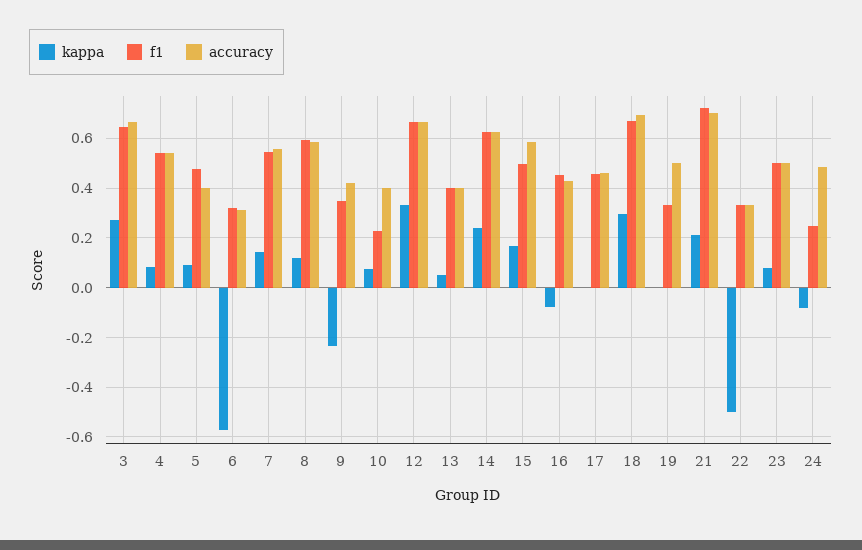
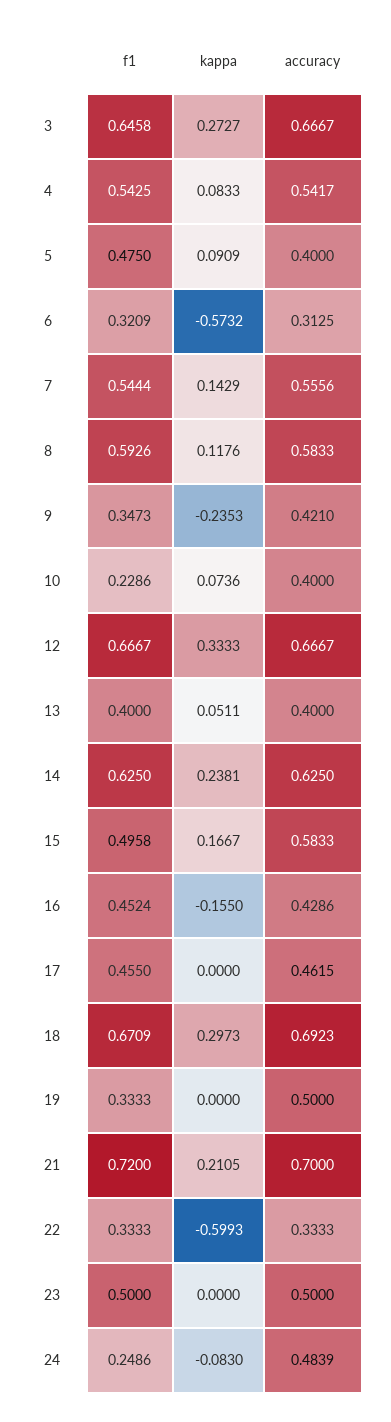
  {
    "kappa": {
      "3": 0.2727,
      "4": 0.0833,
      "5": 0.0909,
      "6": -0.5732,
      "7": 0.1429,
      "8": 0.1176,
      "9": -0.2353,
      "10": 0.0736,
      "12": 0.3333,
      "13": 0.0511,
      "14": 0.2381,
      "15": 0.1667,
-     "16": -0.075,
+     "16": -0.155,
      "17": 0,
      "18": 0.2973,
      "19": 0,
      "21": 0.2105,
-     "22": -0.5,
+     "22": -0.5993,
-     "23": 0.075,
+     "23": 0,
      "24": -0.083
    },
    "f1": {
      "3": 0.6458,
      "4": 0.5425,
      "5": 0.475,
      "6": 0.3209,
      "7": 0.5444,
      "8": 0.5926,
      "9": 0.3473,
      "10": 0.2286,
      "12": 0.6667,
      "13": 0.4,
      "14": 0.625,
      "15": 0.4958,
      "16": 0.4524,
      "17": 0.455,
      "18": 0.6709,
      "19": 0.3333,
      "21": 0.72,
      "22": 0.3333,
      "23": 0.5,
      "24": 0.2486
    },
    "accuracy": {
      "3": 0.6667,
      "4": 0.5417,
      "5": 0.4,
      "6": 0.3125,
      "7": 0.5556,
      "8": 0.5833,
      "9": 0.421,
      "10": 0.4,
      "12": 0.6667,
      "13": 0.4,
      "14": 0.625,
      "15": 0.5833,
      "16": 0.4286,
      "17": 0.4615,
      "18": 0.6923,
      "19": 0.5,
      "21": 0.7,
      "22": 0.3333,
      "23": 0.5,
      "24": 0.4839
    }
  }

